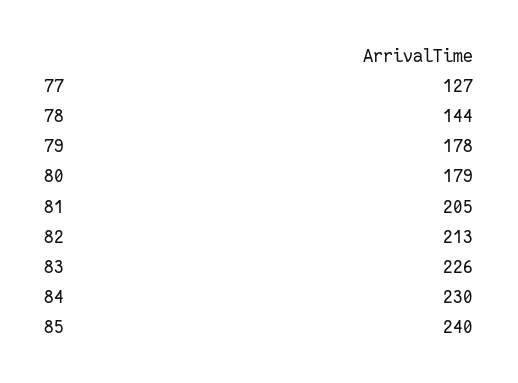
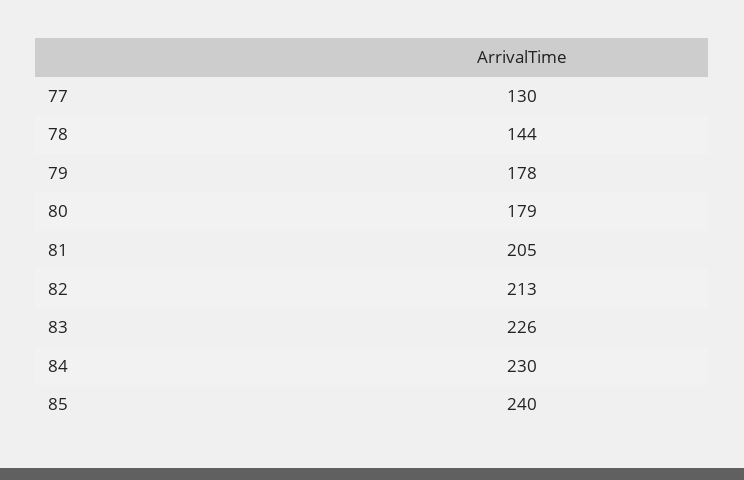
  {
-   "77": 127,
+   "77": 130,
    "78": 144,
    "79": 178,
    "80": 179,
    "81": 205,
    "82": 213,
    "83": 226,
    "84": 230,
    "85": 240
  }

